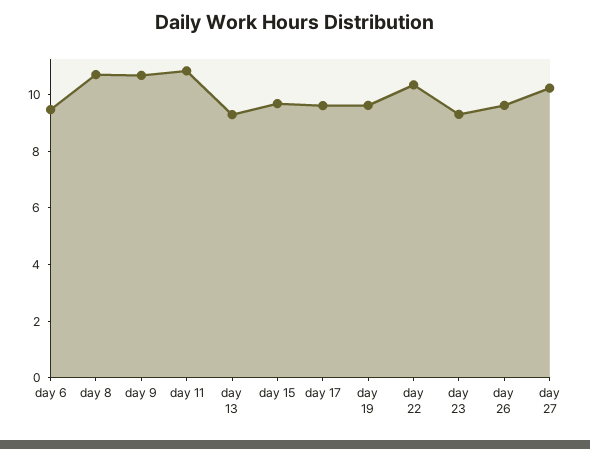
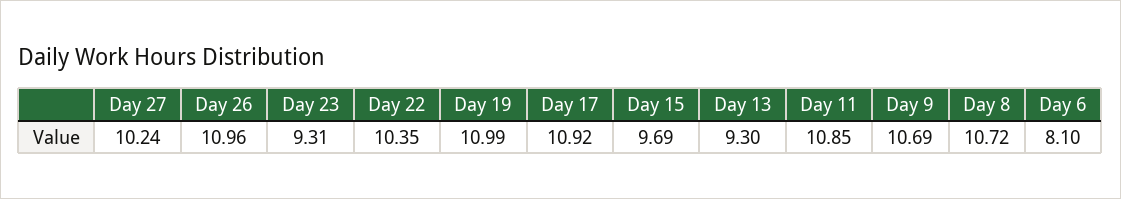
  {
-   "day 6": 9.5,
+   "day 6": 8.1,
    "day 8": 10.72,
    "day 9": 10.69,
    "day 11": 10.85,
    "day 13": 9.3,
    "day 15": 9.69,
-   "day 17": 9.5,
+   "day 17": 10.92,
-   "day 19": 9.5,
+   "day 19": 10.99,
    "day 22": 10.35,
    "day 23": 9.31,
-   "day 26": 9.5,
+   "day 26": 10.96,
    "day 27": 10.24
  }

